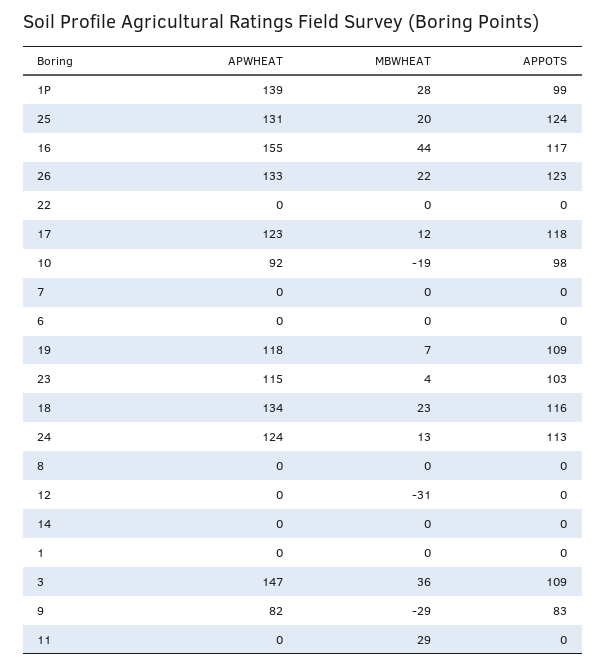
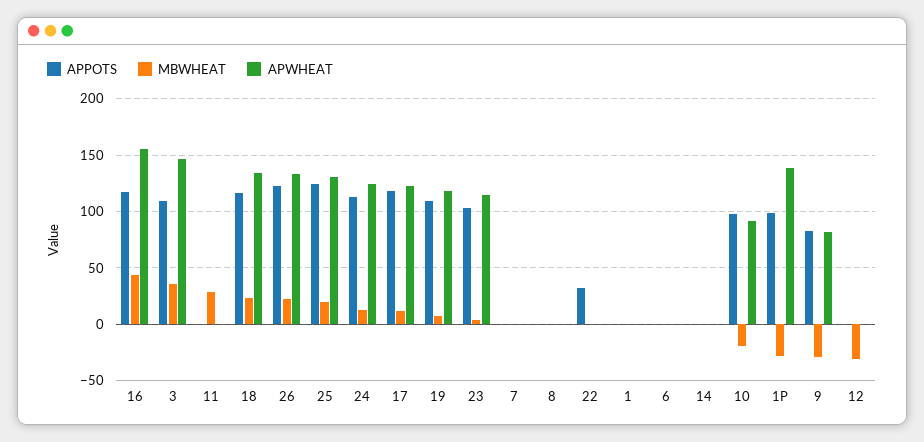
  {
    "APWHEAT": {
      "1P": 139,
      "25": 131,
      "16": 155,
      "26": 133,
      "22": 0,
      "17": 123,
      "10": 92,
      "7": 0,
      "6": 0,
      "19": 118,
      "23": 115,
      "18": 134,
      "24": 124,
      "8": 0,
      "12": 0,
      "14": 0,
      "1": 0,
      "3": 147,
      "9": 82,
      "11": 0
    },
    "MBWHEAT": {
-     "1P": 28,
+     "1P": -30,
      "25": 20,
      "16": 44,
      "26": 22,
      "22": 0,
      "17": 12,
      "10": -19,
      "7": 0,
      "6": 0,
      "19": 7,
      "23": 4,
      "18": 23,
      "24": 13,
      "8": 0,
      "12": -31,
      "14": 0,
      "1": 0,
      "3": 36,
      "9": -29,
      "11": 29
    },
    "APPOTS": {
      "1P": 99,
      "25": 124,
      "16": 117,
      "26": 123,
-     "22": 0,
+     "22": 30,
      "17": 118,
      "10": 98,
      "7": 0,
      "6": 0,
      "19": 109,
      "23": 103,
      "18": 116,
      "24": 113,
      "8": 0,
      "12": 0,
      "14": 0,
      "1": 0,
      "3": 109,
      "9": 83,
      "11": 0
    }
  }

